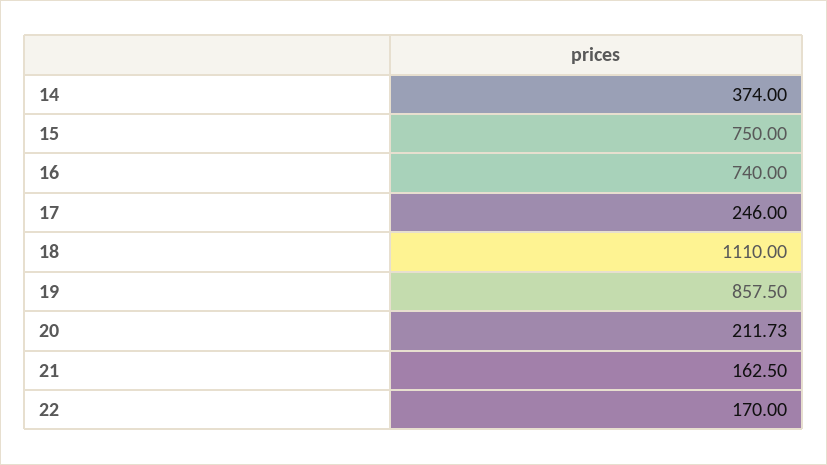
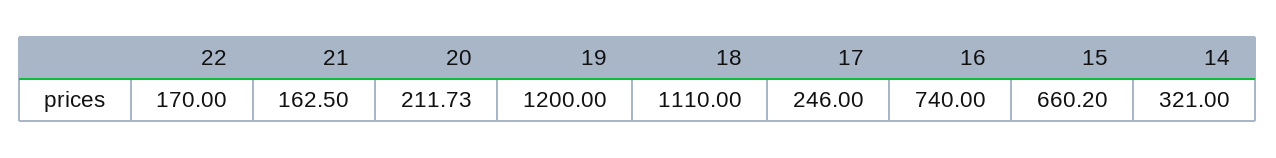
  {
-   "14": 374,
+   "14": 321,
-   "15": 750,
+   "15": 660.2,
    "16": 740,
    "17": 246,
    "18": 1110,
-   "19": 857.5,
+   "19": 1200,
    "20": 211.73,
    "21": 162.5,
    "22": 170
  }

